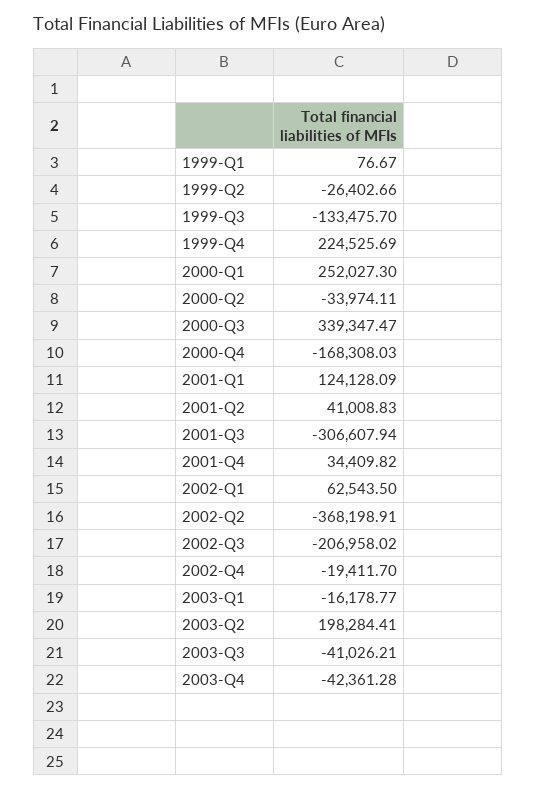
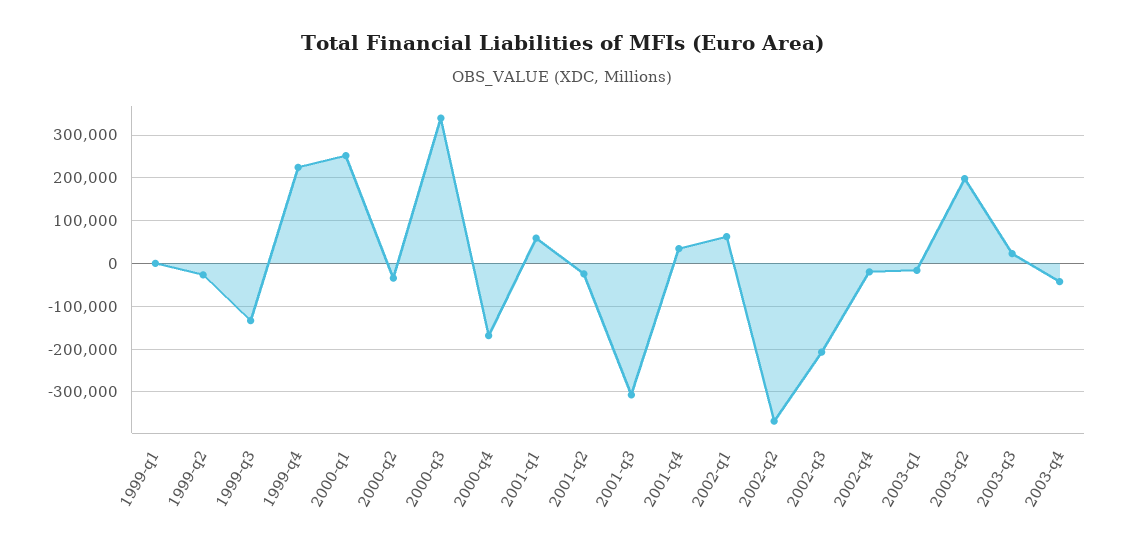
  {
    "1999-Q1": 76.67,
    "1999-Q2": -26402.66,
    "1999-Q3": -133475.7,
    "1999-Q4": 224525.69,
    "2000-Q1": 252027.3,
    "2000-Q2": -33974.11,
    "2000-Q3": 339347.47,
    "2000-Q4": -168308.03,
-   "2001-Q1": 124128.09,
+   "2001-Q1": 60000,
-   "2001-Q2": 41008.83,
+   "2001-Q2": -20000,
    "2001-Q3": -306607.94,
    "2001-Q4": 34409.82,
    "2002-Q1": 62543.5,
    "2002-Q2": -368198.91,
    "2002-Q3": -206958.02,
    "2002-Q4": -19411.7,
    "2003-Q1": -16178.77,
    "2003-Q2": 198284.41,
-   "2003-Q3": -41026.21,
+   "2003-Q3": 20000,
    "2003-Q4": -42361.28
  }

